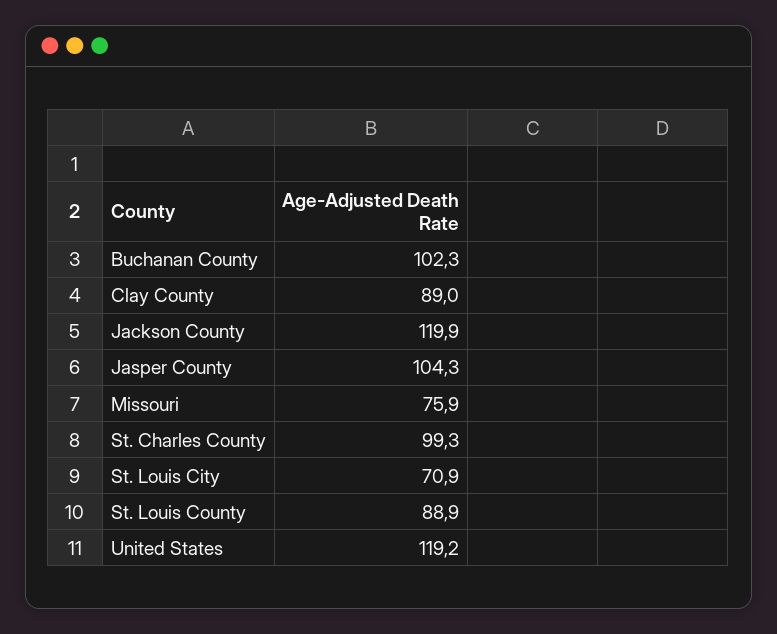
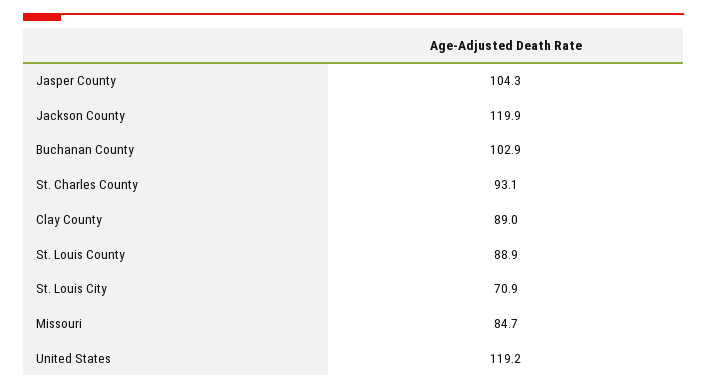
  {
-   "Buchanan County": 102.3,
+   "Buchanan County": 102.9,
    "Clay County": 89,
    "Jackson County": 119.9,
    "Jasper County": 104.3,
-   "Missouri": 75.9,
+   "Missouri": 84.7,
-   "St. Charles County": 99.3,
+   "St. Charles County": 93.1,
    "St. Louis City": 70.9,
    "St. Louis County": 88.9,
    "United States": 119.2
  }

